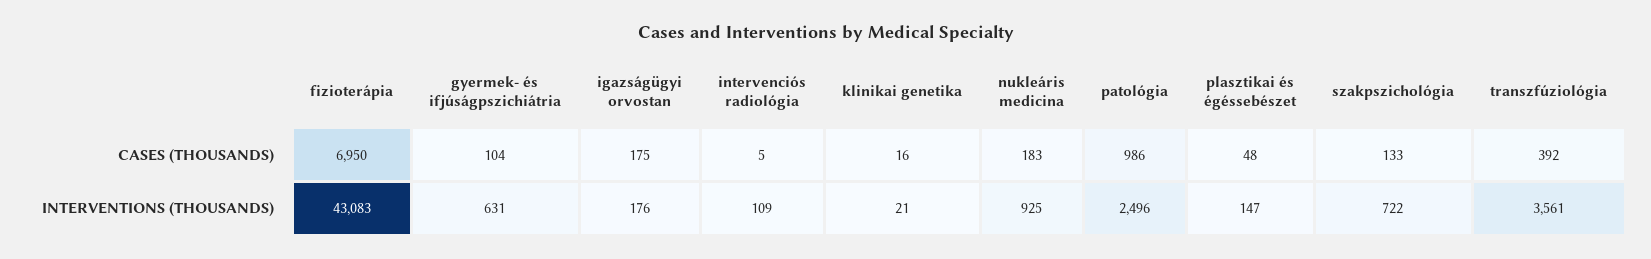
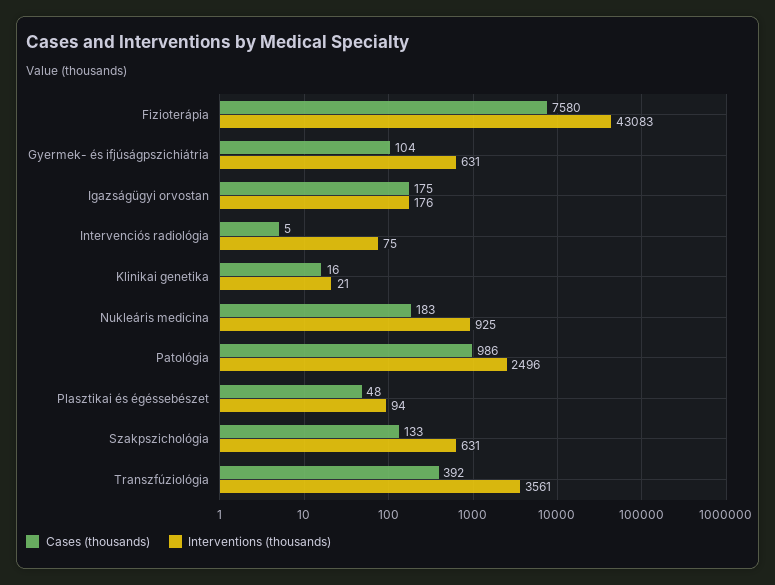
  {
    "CASES (THOUSANDS)": {
-     "fizioterápia": 6950,
+     "fizioterápia": 7580,
      "gyermek- és ifjúságpszichiátria": 104,
      "igazságügyi orvostan": 175,
      "intervenciós radiológia": 5,
      "klinikai genetika": 16,
      "nukleáris medicina": 183,
      "patológia": 986,
      "plasztikai és égéssebészet": 48,
      "szakpszichológia": 133,
      "transzfúziológia": 392
    },
    "INTERVENTIONS (THOUSANDS)": {
      "fizioterápia": 43083,
      "gyermek- és ifjúságpszichiátria": 631,
      "igazságügyi orvostan": 176,
-     "intervenciós radiológia": 109,
+     "intervenciós radiológia": 75,
      "klinikai genetika": 21,
      "nukleáris medicina": 925,
      "patológia": 2496,
-     "plasztikai és égéssebészet": 147,
+     "plasztikai és égéssebészet": 94,
-     "szakpszichológia": 722,
+     "szakpszichológia": 631,
      "transzfúziológia": 3561
    }
  }

